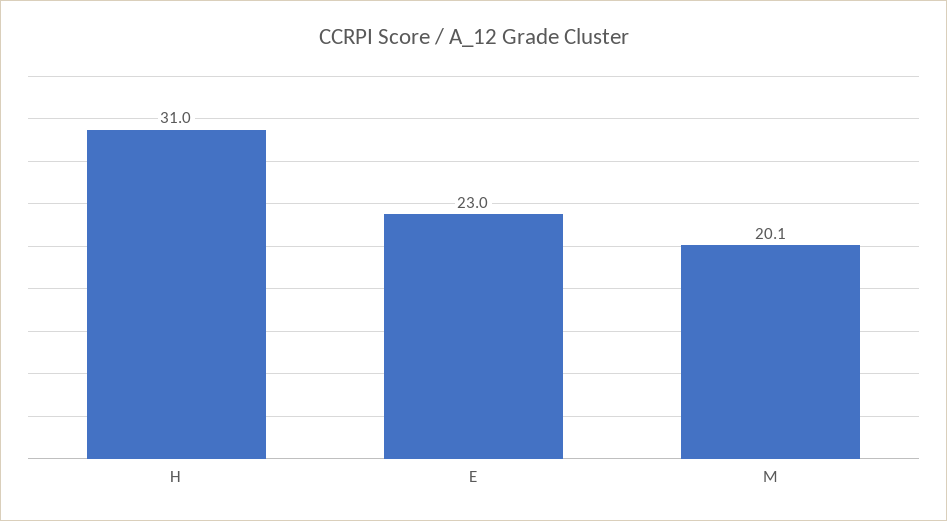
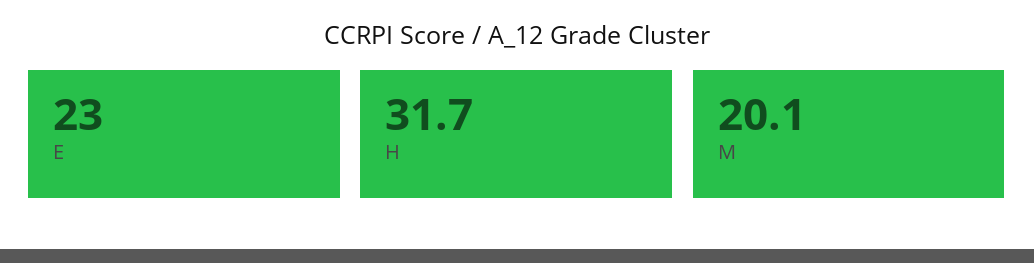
  {
-   "H": 31,
+   "H": 31.7,
    "E": 23,
    "M": 20.1
  }

